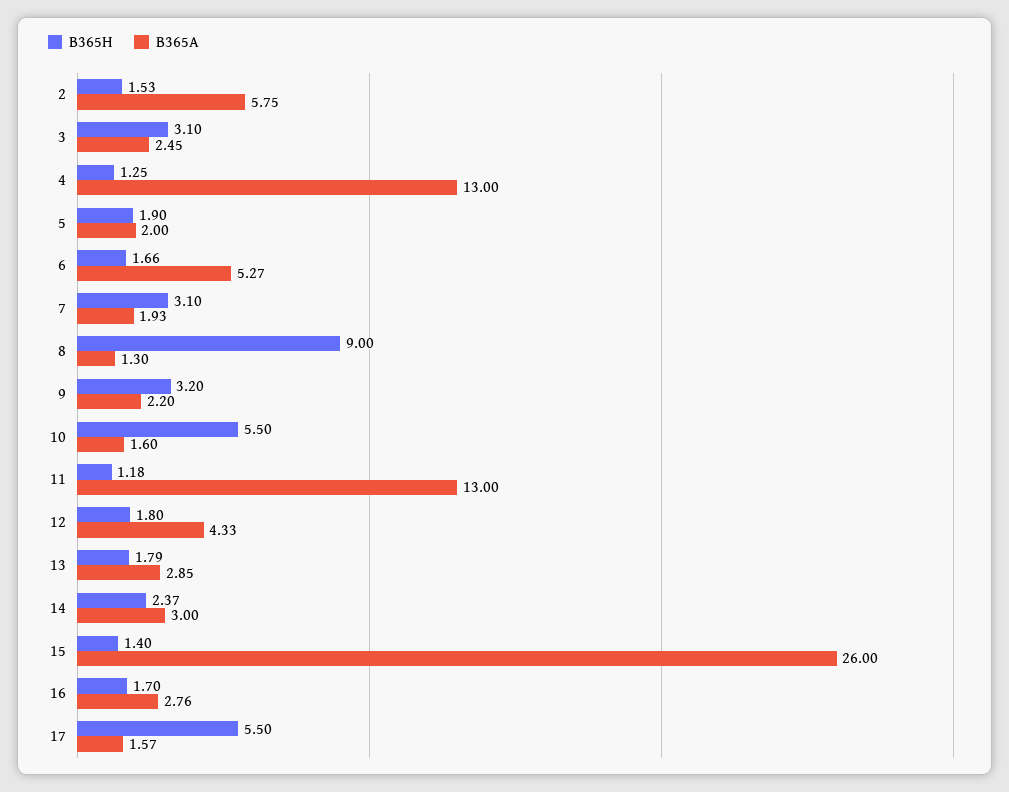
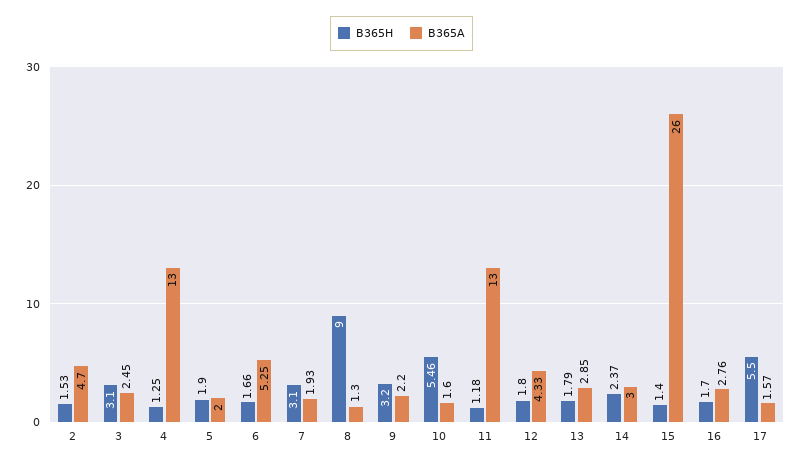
  {
    "B365H": {
      "2": 1.53,
      "3": 3.1,
      "4": 1.25,
      "5": 1.9,
      "6": 1.66,
      "7": 3.1,
      "8": 9,
      "9": 3.2,
-     "10": 5.5,
+     "10": 5.46,
      "11": 1.18,
      "12": 1.8,
      "13": 1.79,
      "14": 2.37,
      "15": 1.4,
      "16": 1.7,
      "17": 5.5
    },
    "B365A": {
-     "2": 5.75,
+     "2": 4.7,
      "3": 2.45,
      "4": 13,
      "5": 2,
-     "6": 5.27,
+     "6": 5.25,
      "7": 1.93,
      "8": 1.3,
      "9": 2.2,
      "10": 1.6,
      "11": 13,
      "12": 4.33,
      "13": 2.85,
      "14": 3,
      "15": 26,
      "16": 2.76,
      "17": 1.57
    }
  }

